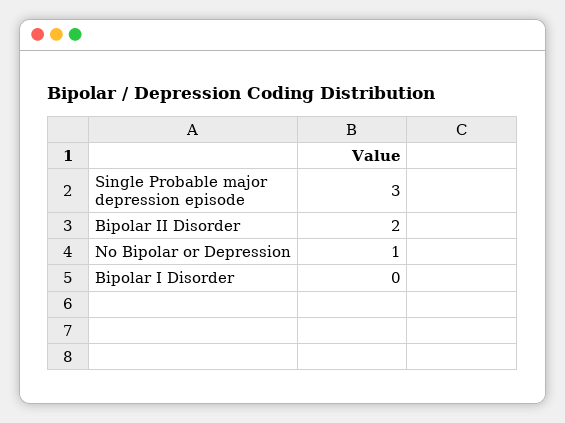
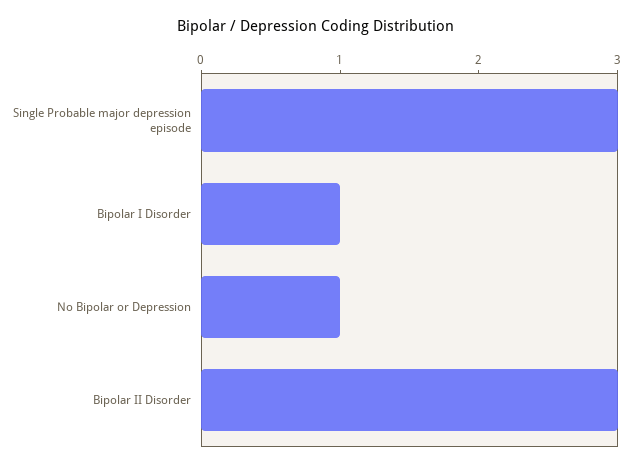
  {
    "Single Probable major depression episode": 3,
-   "Bipolar II Disorder": 2,
+   "Bipolar II Disorder": 3,
    "No Bipolar or Depression": 1,
-   "Bipolar I Disorder": 0
+   "Bipolar I Disorder": 1
  }

